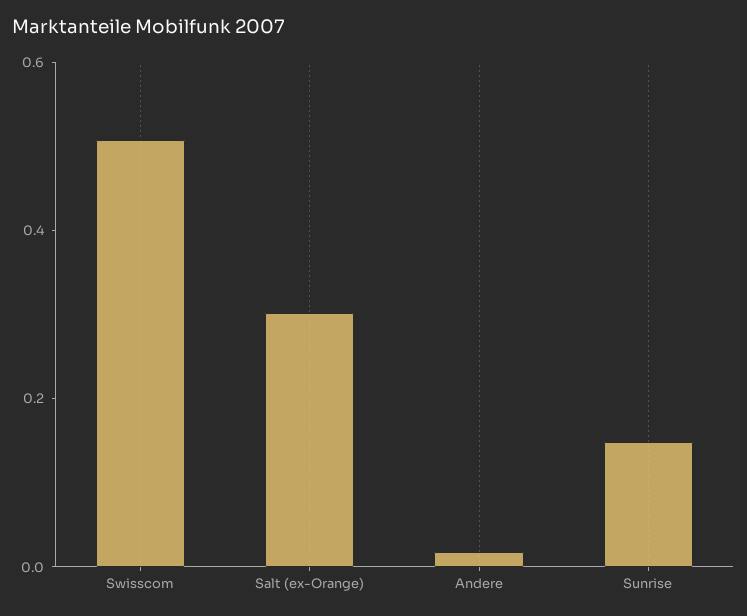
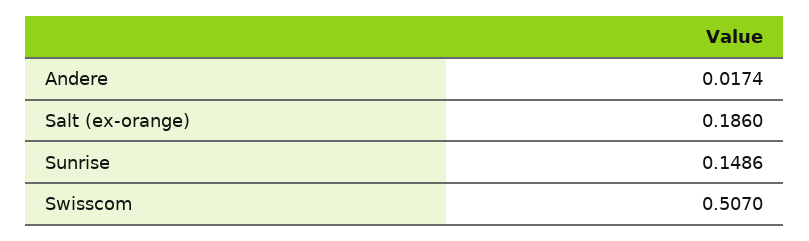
  {
    "Swisscom": 0.507,
-   "Salt (ex-Orange)": 0.3,
+   "Salt (ex-Orange)": 0.186,
    "Andere": 0.0174,
    "Sunrise": 0.1486
  }

